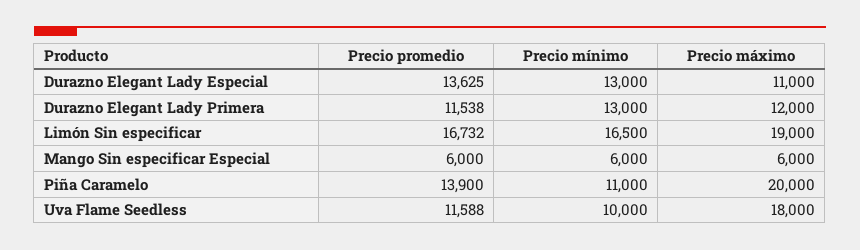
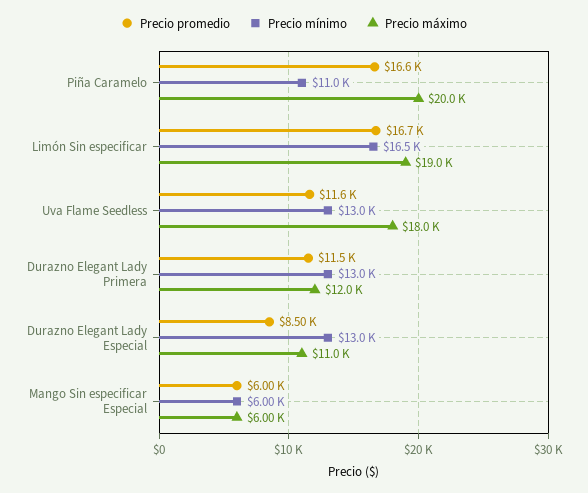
  {
    "Precio promedio": {
-     "Durazno Elegant Lady Especial": 13625,
+     "Durazno Elegant Lady Especial": 8500,
      "Durazno Elegant Lady Primera": 11538,
      "Limón Sin especificar": 16732,
      "Mango Sin especificar Especial": 6000,
-     "Piña Caramelo": 13900,
+     "Piña Caramelo": 16600,
      "Uva Flame Seedless": 11588
    },
    "Precio mínimo": {
      "Durazno Elegant Lady Especial": 13000,
      "Durazno Elegant Lady Primera": 13000,
      "Limón Sin especificar": 16500,
      "Mango Sin especificar Especial": 6000,
      "Piña Caramelo": 11000,
-     "Uva Flame Seedless": 10000
+     "Uva Flame Seedless": 13000
    },
    "Precio máximo": {
      "Durazno Elegant Lady Especial": 11000,
      "Durazno Elegant Lady Primera": 12000,
      "Limón Sin especificar": 19000,
      "Mango Sin especificar Especial": 6000,
      "Piña Caramelo": 20000,
      "Uva Flame Seedless": 18000
    }
  }

